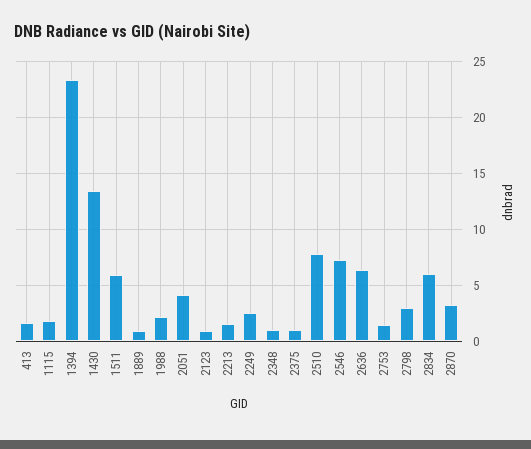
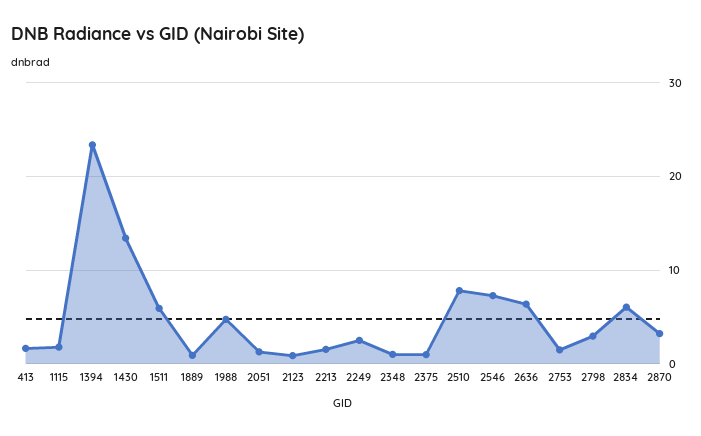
  {
    "413": 2,
    "1115": 2,
    "1394": 23,
    "1430": 13,
    "1511": 6,
    "1889": 1,
-   "1988": 2,
+   "1988": 5,
-   "2051": 4,
+   "2051": 1,
    "2123": 1,
    "2213": 2,
    "2249": 2,
    "2348": 1,
    "2375": 1,
    "2510": 8,
    "2546": 7,
    "2636": 6,
    "2753": 1,
    "2798": 3,
    "2834": 6,
    "2870": 3
  }

